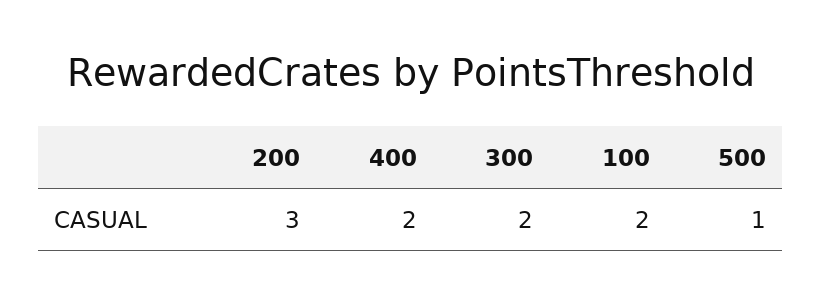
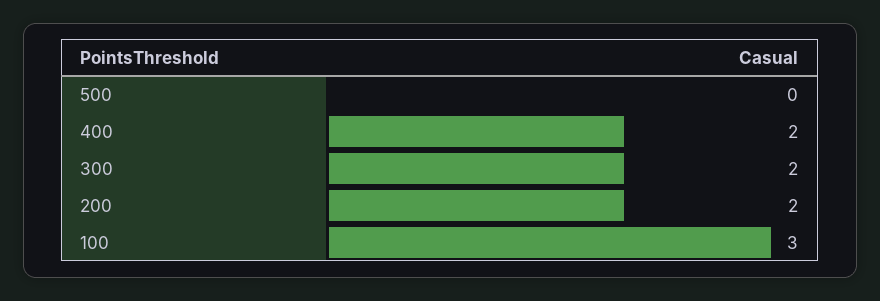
  {
-   "200": 3,
+   "200": 2,
    "400": 2,
    "300": 2,
-   "100": 2,
+   "100": 3,
-   "500": 1
+   "500": 0
  }

